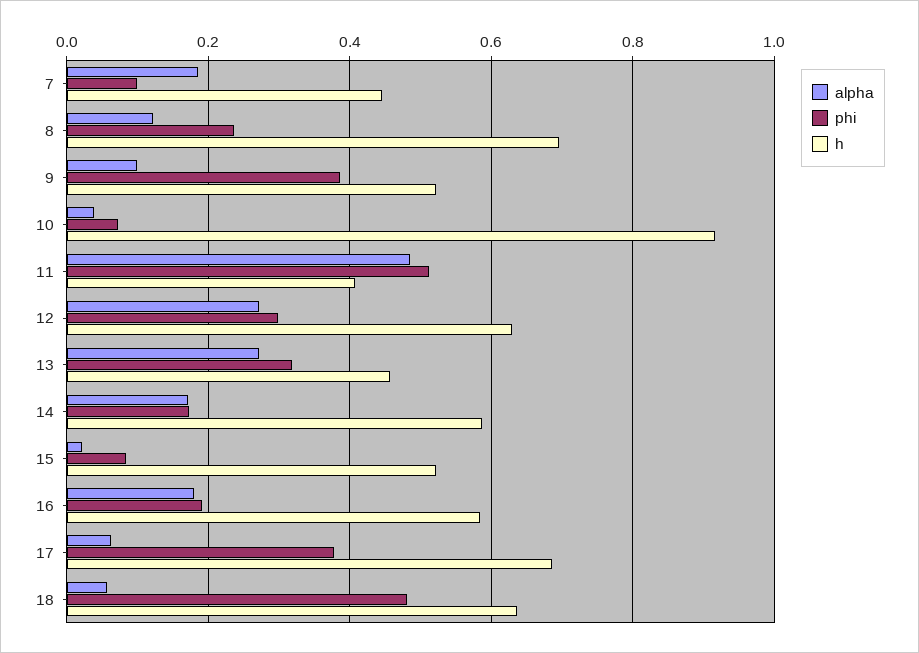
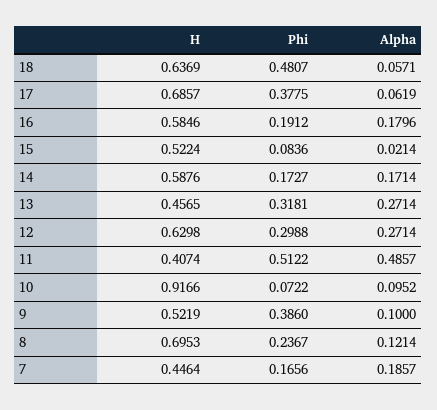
  {
    "alpha": {
      "7": 0.1857,
      "8": 0.1214,
      "9": 0.1,
-     "10": 0.04,
+     "10": 0.0952,
      "11": 0.4857,
      "12": 0.2714,
      "13": 0.2714,
      "14": 0.1714,
      "15": 0.0214,
      "16": 0.1796,
      "17": 0.0619,
      "18": 0.0571
    },
    "phi": {
-     "7": 0.1,
+     "7": 0.1656,
      "8": 0.2367,
      "9": 0.386,
      "10": 0.0722,
      "11": 0.5122,
      "12": 0.2988,
      "13": 0.3181,
      "14": 0.1727,
      "15": 0.0836,
      "16": 0.1912,
      "17": 0.3775,
      "18": 0.4807
    },
    "h": {
      "7": 0.4464,
      "8": 0.6953,
      "9": 0.5219,
      "10": 0.9166,
      "11": 0.4074,
      "12": 0.6298,
      "13": 0.4565,
      "14": 0.5876,
      "15": 0.5224,
      "16": 0.5846,
      "17": 0.6857,
      "18": 0.6369
    }
  }

